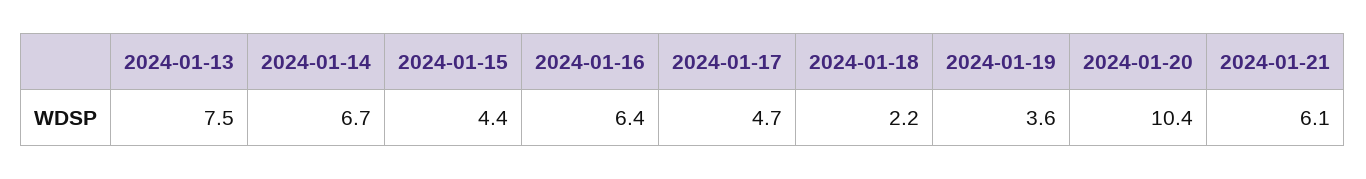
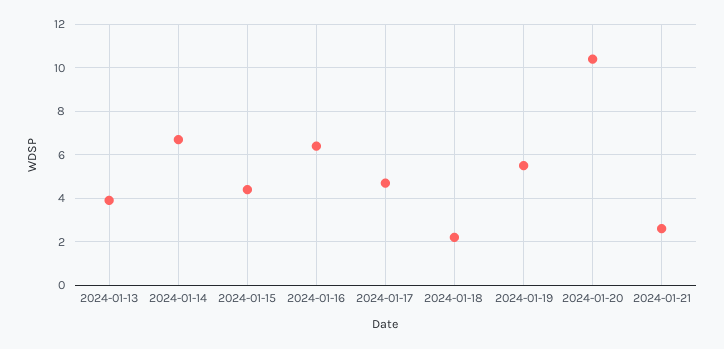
  {
-   "2024-01-13": 7.5,
+   "2024-01-13": 4,
    "2024-01-14": 6.7,
    "2024-01-15": 4.4,
    "2024-01-16": 6.4,
    "2024-01-17": 4.7,
    "2024-01-18": 2.2,
-   "2024-01-19": 3.6,
+   "2024-01-19": 5.5,
    "2024-01-20": 10.4,
-   "2024-01-21": 6.1
+   "2024-01-21": 2.5
  }

